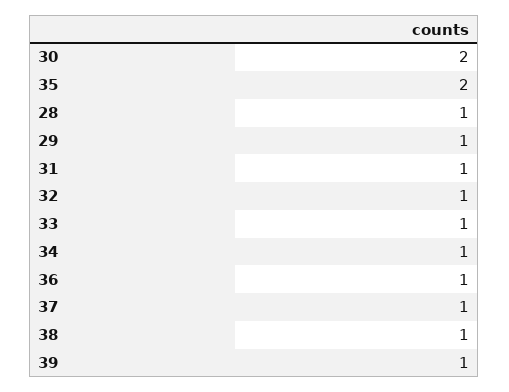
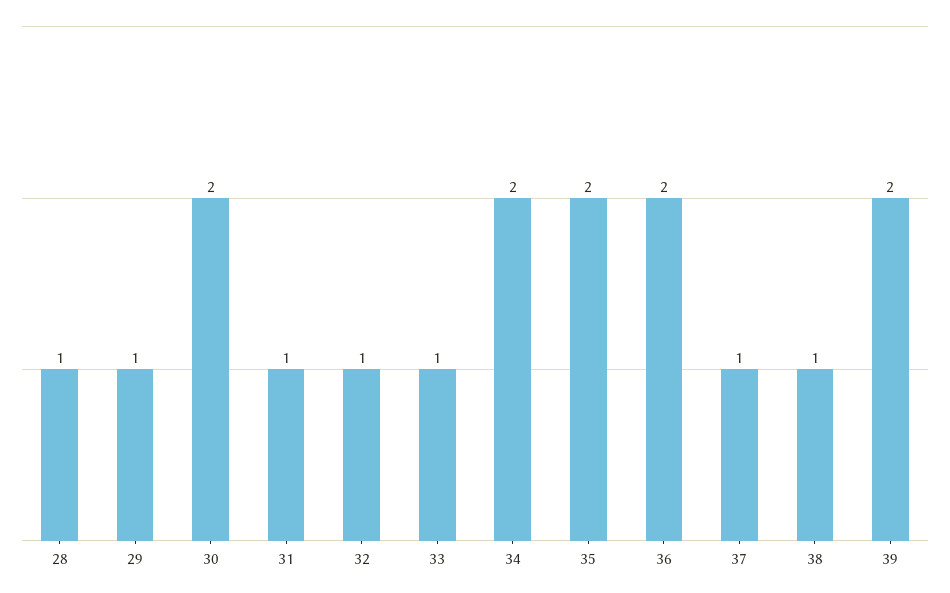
  {
    "30": 2,
    "35": 2,
    "28": 1,
    "29": 1,
    "31": 1,
    "32": 1,
    "33": 1,
-   "34": 1,
+   "34": 2,
-   "36": 1,
+   "36": 2,
    "37": 1,
    "38": 1,
-   "39": 1
+   "39": 2
  }

